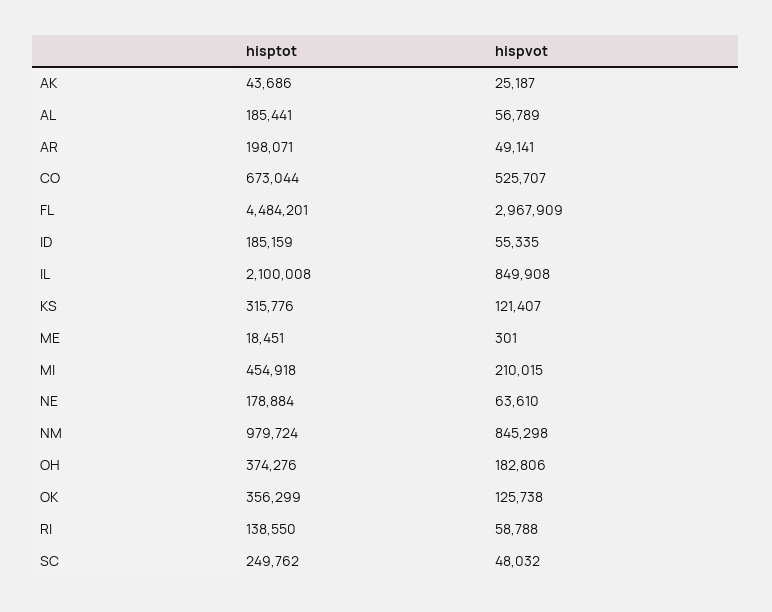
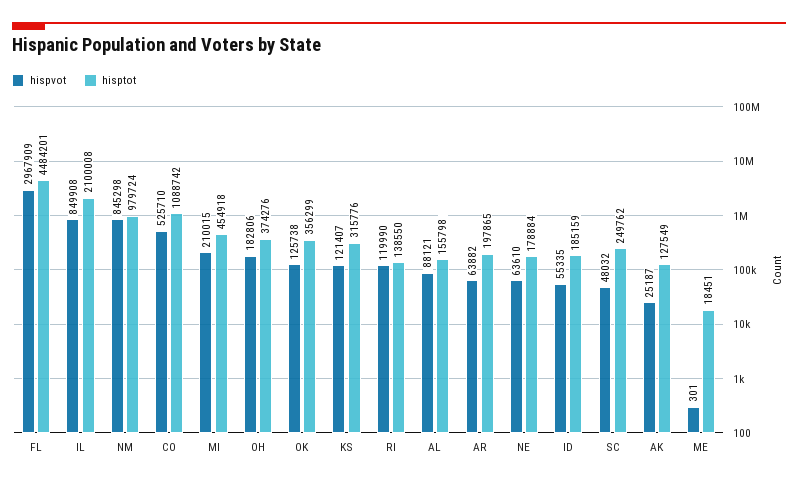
  {
    "hisptot": {
-     "AK": 43686,
+     "AK": 127549,
-     "AL": 185441,
+     "AL": 155798,
-     "AR": 198071,
+     "AR": 197865,
-     "CO": 673044,
+     "CO": 1088742,
      "FL": 4484201,
      "ID": 185159,
      "IL": 2100008,
      "KS": 315776,
      "ME": 18451,
      "MI": 454918,
      "NE": 178884,
      "NM": 979724,
      "OH": 374276,
      "OK": 356299,
      "RI": 138550,
      "SC": 249762
    },
    "hispvot": {
      "AK": 25187,
-     "AL": 56789,
+     "AL": 88121,
-     "AR": 49141,
+     "AR": 63882,
-     "CO": 525707,
+     "CO": 525710,
      "FL": 2967909,
      "ID": 55335,
      "IL": 849908,
      "KS": 121407,
      "ME": 301,
      "MI": 210015,
      "NE": 63610,
      "NM": 845298,
      "OH": 182806,
      "OK": 125738,
-     "RI": 58788,
+     "RI": 119990,
      "SC": 48032
    }
  }

